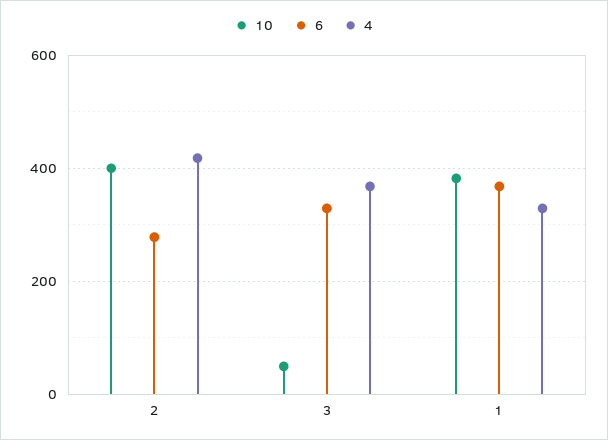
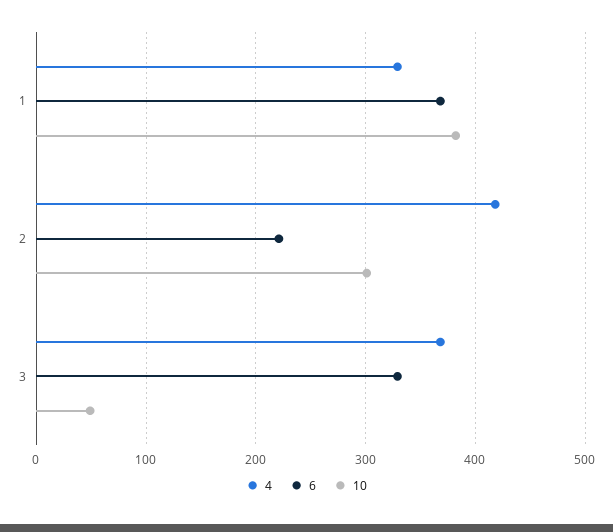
  {
    "10": {
-     "2": 400,
+     "2": 300,
      "3": 50,
      "1": 380
    },
    "6": {
-     "2": 280,
+     "2": 220,
      "3": 330,
      "1": 370
    },
    "4": {
      "2": 420,
      "3": 370,
      "1": 330
    }
  }

